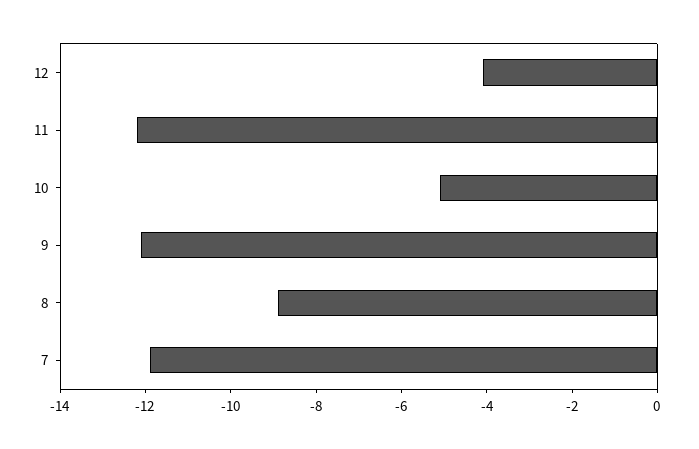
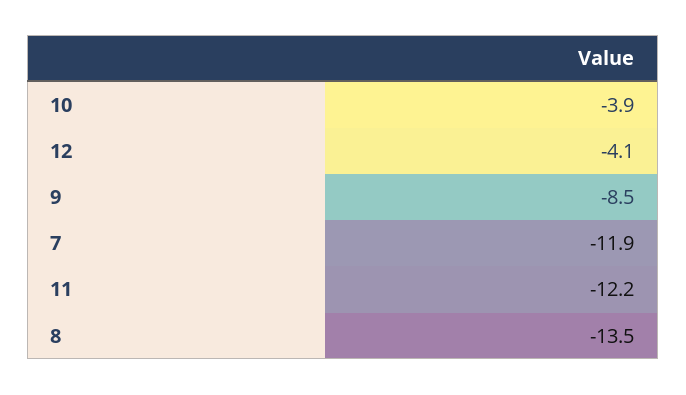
  {
    "12": -4.1,
    "11": -12.2,
-   "10": -5,
+   "10": -3.9,
-   "9": -12,
+   "9": -8.5,
-   "8": -9,
+   "8": -13.5,
    "7": -11.9
  }

